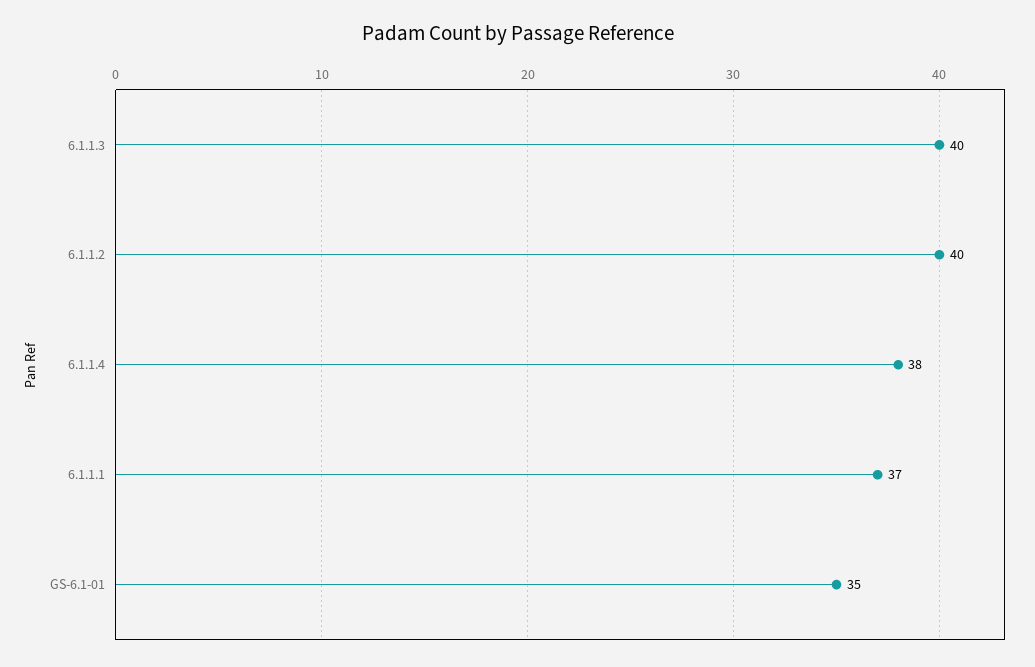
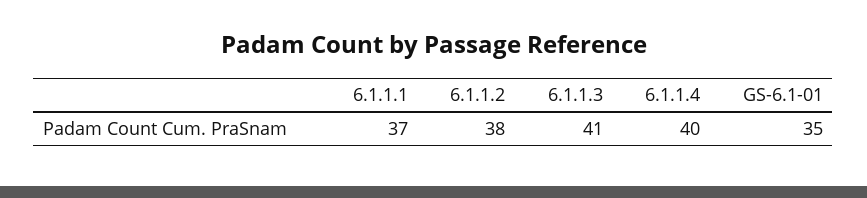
  {
-   "6.1.1.3": 40,
+   "6.1.1.3": 41,
-   "6.1.1.2": 40,
+   "6.1.1.2": 38,
-   "6.1.1.4": 38,
+   "6.1.1.4": 40,
    "6.1.1.1": 37,
    "GS-6.1-01": 35
  }

